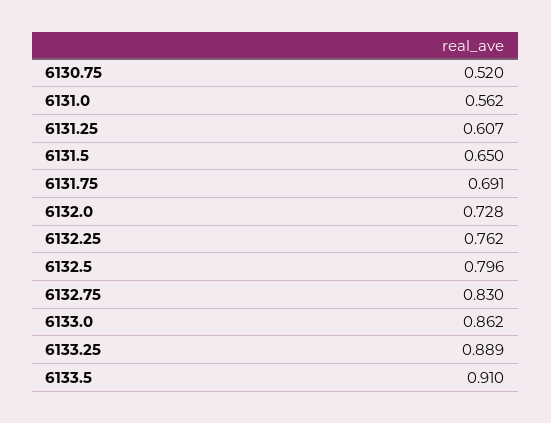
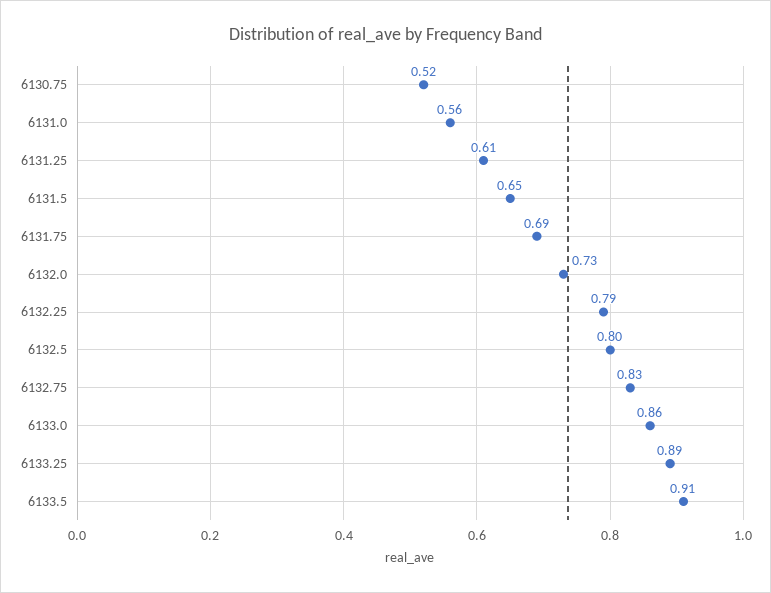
  {
    "6130.75": 0.52,
    "6131.0": 0.562,
    "6131.25": 0.607,
    "6131.5": 0.65,
    "6131.75": 0.691,
    "6132.0": 0.728,
-   "6132.25": 0.762,
+   "6132.25": 0.79,
    "6132.5": 0.796,
    "6132.75": 0.83,
    "6133.0": 0.862,
    "6133.25": 0.889,
    "6133.5": 0.91
  }

